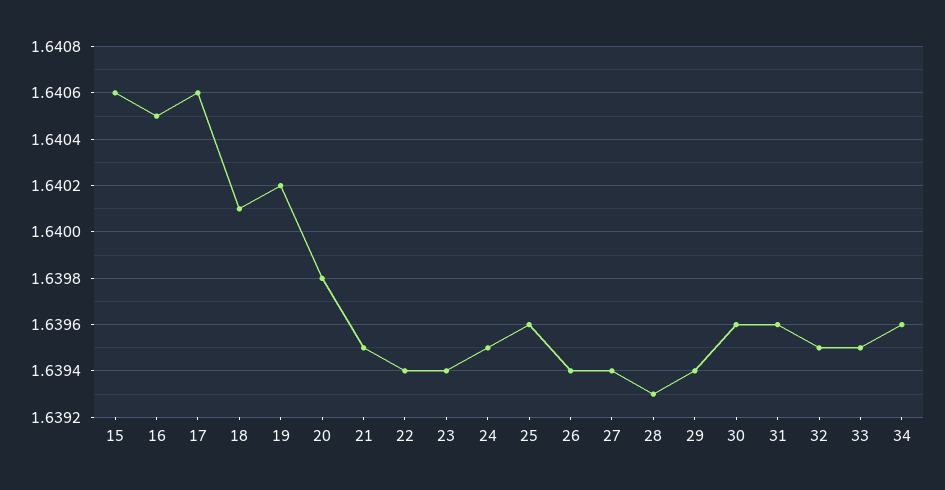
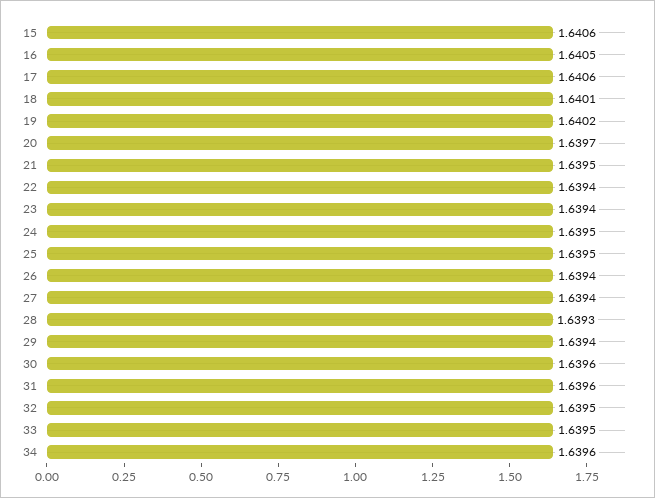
  {
    "15": 1.6406,
    "16": 1.6405,
    "17": 1.6406,
    "18": 1.6401,
    "19": 1.6402,
-   "20": 1.6398,
+   "20": 1.6397,
    "21": 1.6395,
    "22": 1.6394,
    "23": 1.6394,
    "24": 1.6395,
-   "25": 1.6396,
+   "25": 1.6395,
    "26": 1.6394,
    "27": 1.6394,
    "28": 1.6393,
    "29": 1.6394,
    "30": 1.6396,
    "31": 1.6396,
    "32": 1.6395,
    "33": 1.6395,
    "34": 1.6396
  }

